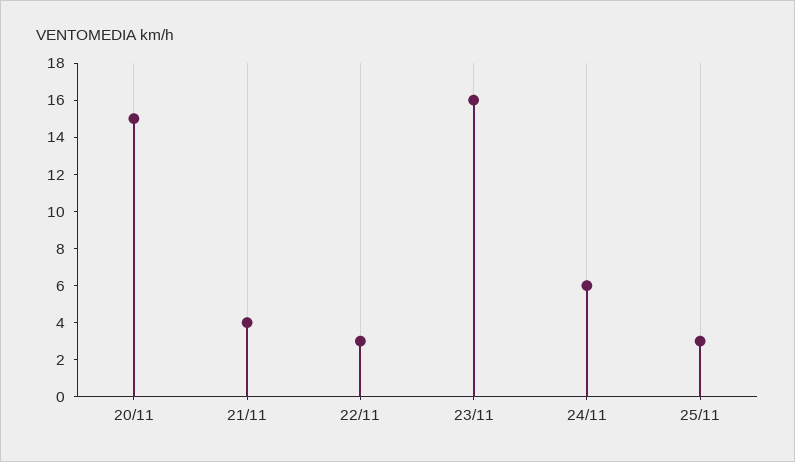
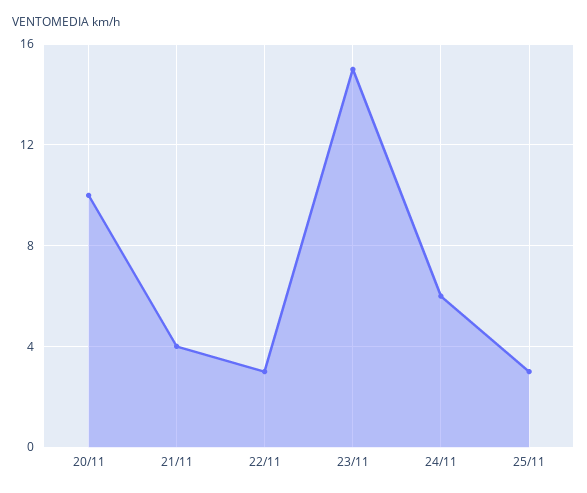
  {
-   "20/11": 15,
+   "20/11": 10,
    "21/11": 4,
    "22/11": 3,
-   "23/11": 16,
+   "23/11": 15,
    "24/11": 6,
    "25/11": 3
  }

